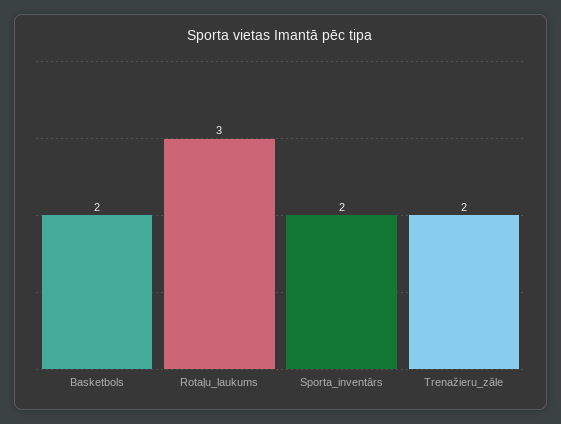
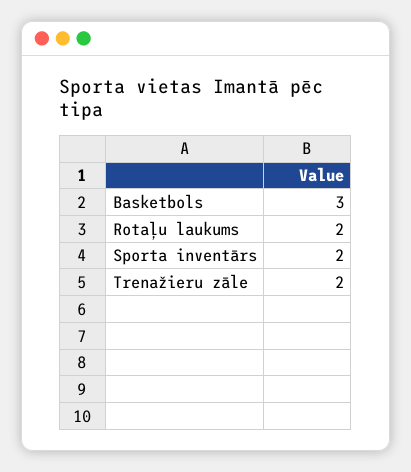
  {
-   "Basketbols": 2,
+   "Basketbols": 3,
-   "Rotaļu_laukums": 3,
+   "Rotaļu_laukums": 2,
    "Sporta_inventārs": 2,
    "Trenažieru_zāle": 2
  }

